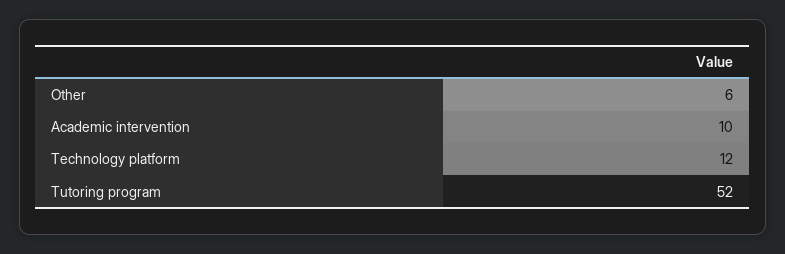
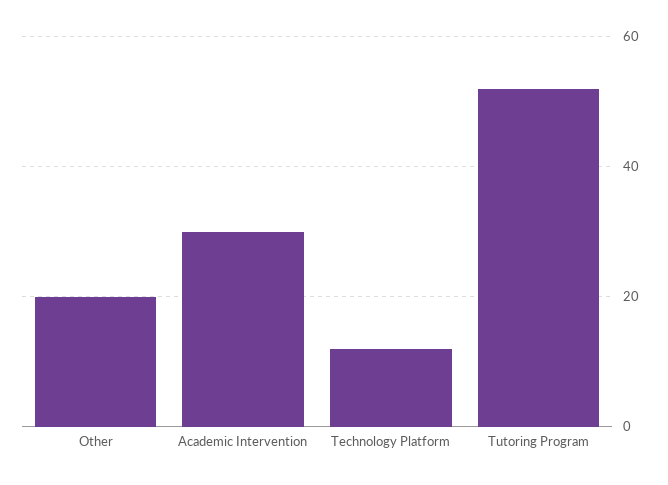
  {
-   "Other": 6,
+   "Other": 20,
-   "Academic intervention": 10,
+   "Academic intervention": 30,
    "Technology platform": 12,
    "Tutoring program": 52
  }

